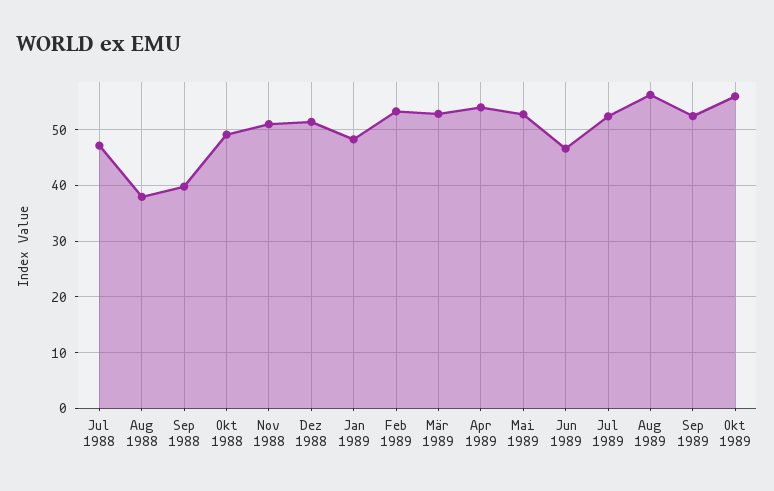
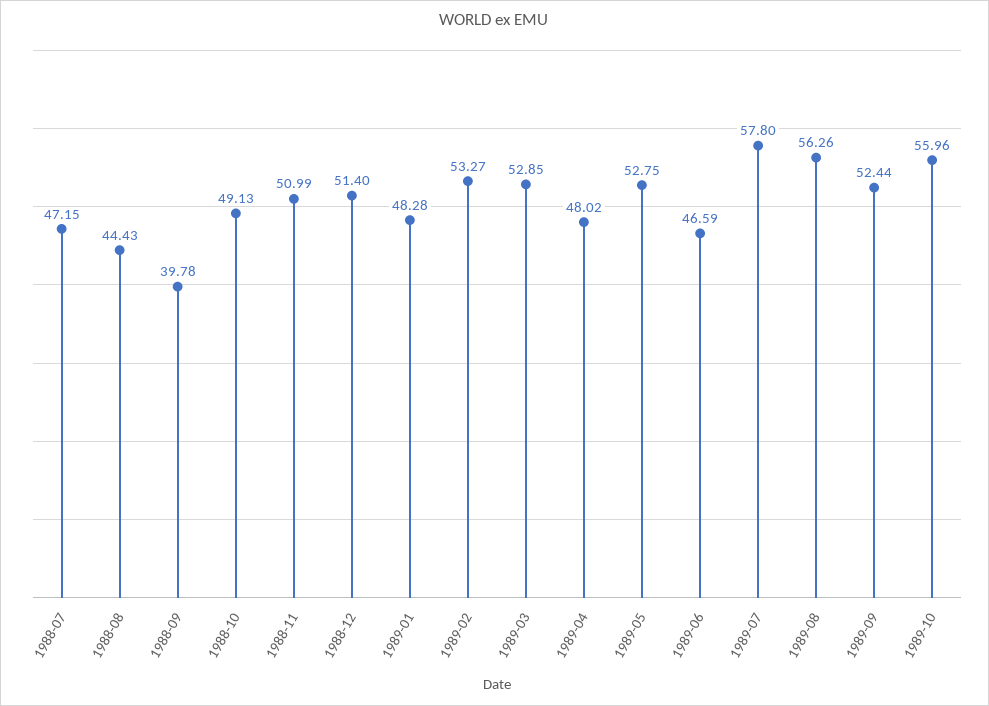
  {
    "Jul 1988": 47.15,
-   "Aug 1988": 38,
+   "Aug 1988": 44.43,
    "Sep 1988": 39.78,
    "Okt 1988": 49.13,
    "Nov 1988": 50.99,
    "Dez 1988": 51.4,
    "Jan 1989": 48.28,
    "Feb 1989": 53.27,
    "Mär 1989": 52.85,
-   "Apr 1989": 54,
+   "Apr 1989": 48.02,
    "Mai 1989": 52.75,
    "Jun 1989": 46.59,
-   "Jul 1989": 52,
+   "Jul 1989": 57.8,
    "Aug 1989": 56.26,
    "Sep 1989": 52.44,
    "Okt 1989": 55.96
  }

